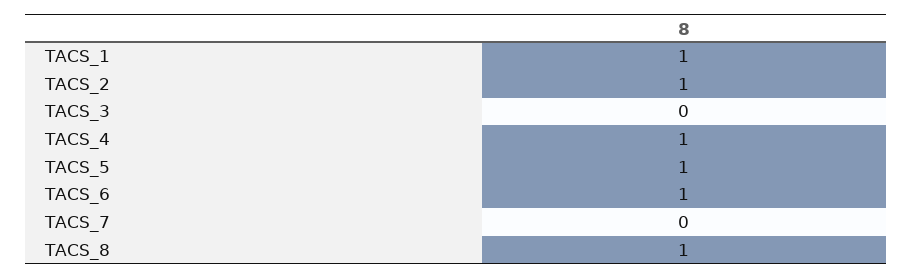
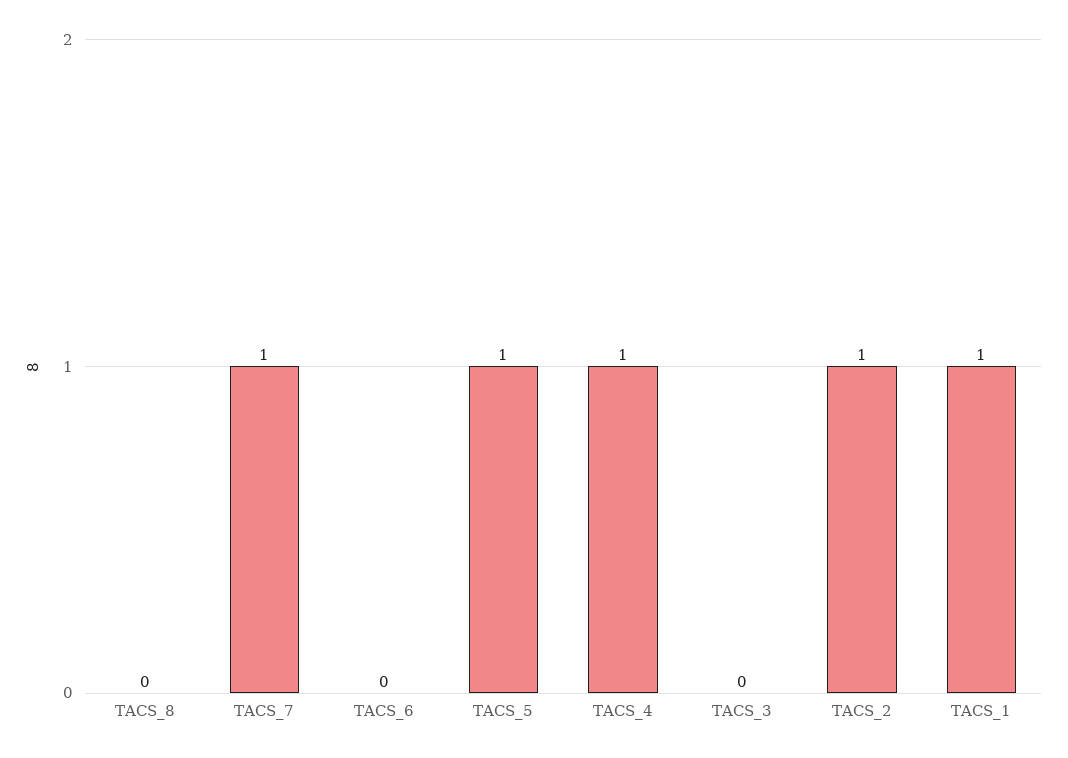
  {
    "TACS_1": 1,
    "TACS_2": 1,
    "TACS_3": 0,
    "TACS_4": 1,
    "TACS_5": 1,
-   "TACS_6": 1,
+   "TACS_6": 0,
-   "TACS_7": 0,
+   "TACS_7": 1,
-   "TACS_8": 1
+   "TACS_8": 0
  }

